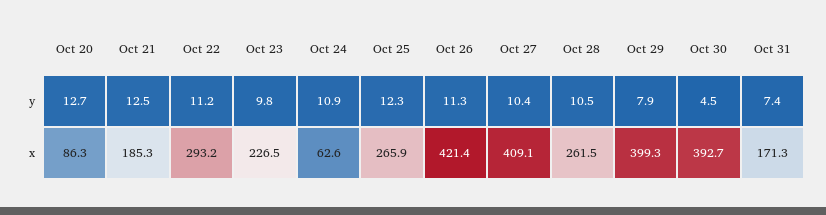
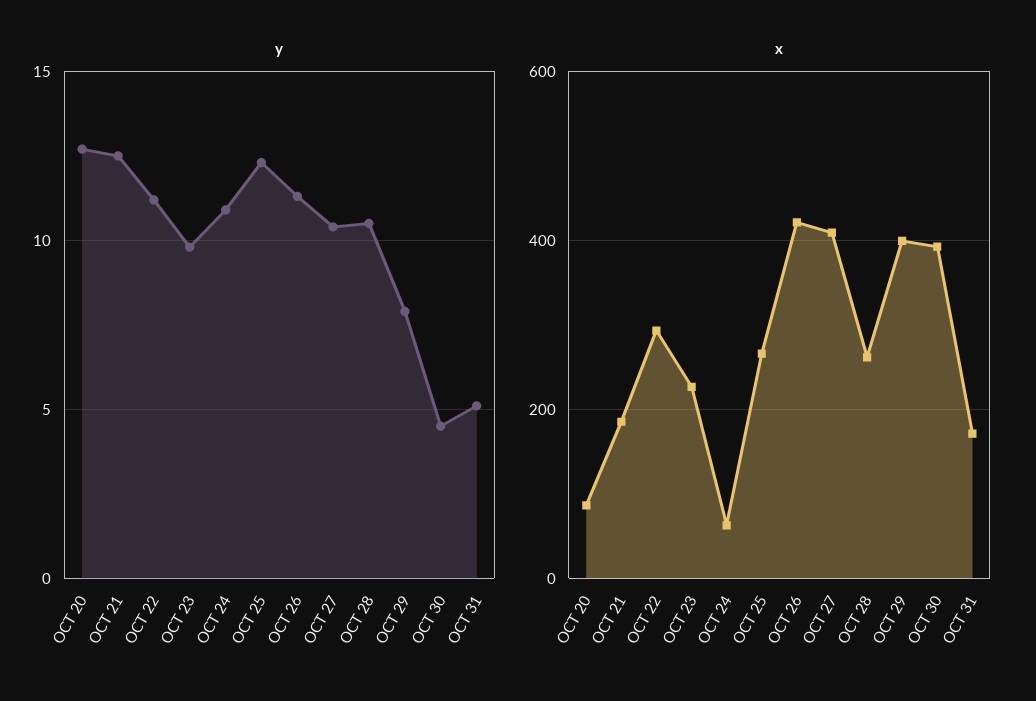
  {
    "y": {
      "Oct 20": 12.7,
      "Oct 21": 12.5,
      "Oct 22": 11.2,
      "Oct 23": 9.8,
      "Oct 24": 10.9,
      "Oct 25": 12.3,
      "Oct 26": 11.3,
      "Oct 27": 10.4,
      "Oct 28": 10.5,
      "Oct 29": 7.9,
      "Oct 30": 4.5,
-     "Oct 31": 7.4
+     "Oct 31": 5
    },
    "x": {
      "Oct 20": 86.3,
      "Oct 21": 185.3,
      "Oct 22": 293.2,
      "Oct 23": 226.5,
      "Oct 24": 62.6,
      "Oct 25": 265.9,
      "Oct 26": 421.4,
      "Oct 27": 409.1,
      "Oct 28": 261.5,
      "Oct 29": 399.3,
      "Oct 30": 392.7,
      "Oct 31": 171.3
    }
  }

